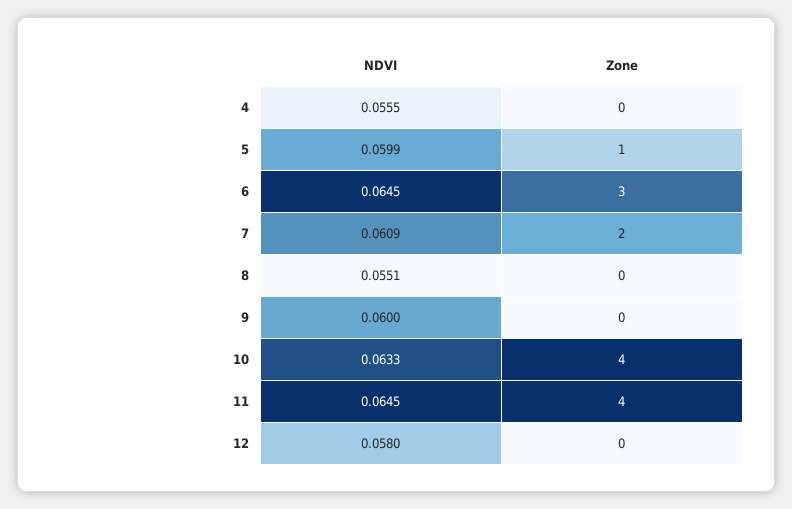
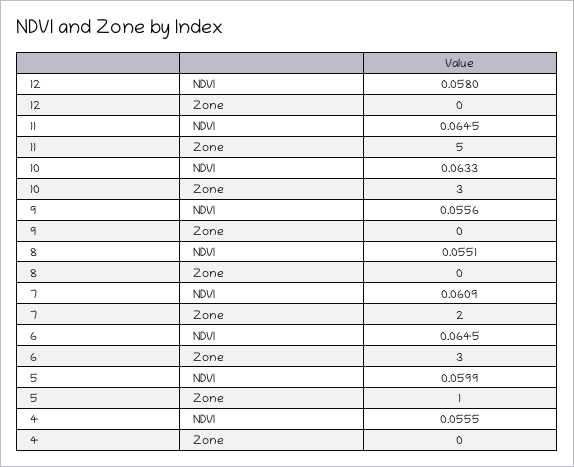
  {
    "NDVI": {
      "4": 0.0555,
      "5": 0.0599,
      "6": 0.0645,
      "7": 0.0609,
      "8": 0.0551,
-     "9": 0.06,
+     "9": 0.0556,
      "10": 0.0633,
      "11": 0.0645,
      "12": 0.058
    },
    "Zone": {
      "4": 0,
      "5": 1,
      "6": 3,
      "7": 2,
      "8": 0,
      "9": 0,
-     "10": 4,
+     "10": 3,
-     "11": 4,
+     "11": 5,
      "12": 0
    }
  }

